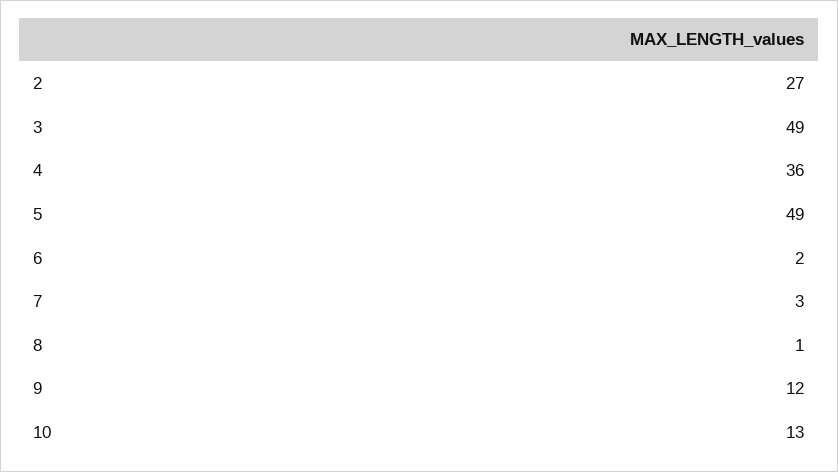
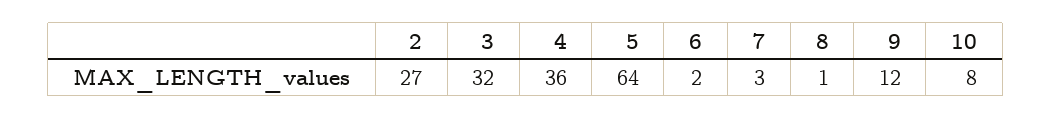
  {
    "2": 27,
-   "3": 49,
+   "3": 32,
    "4": 36,
-   "5": 49,
+   "5": 64,
    "6": 2,
    "7": 3,
    "8": 1,
    "9": 12,
-   "10": 13
+   "10": 8
  }

